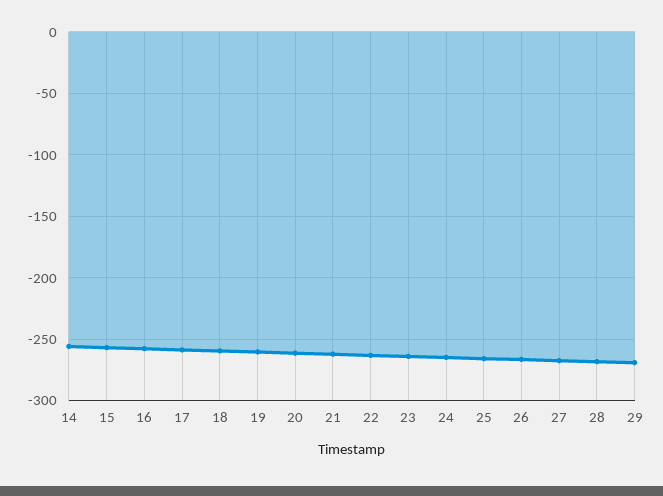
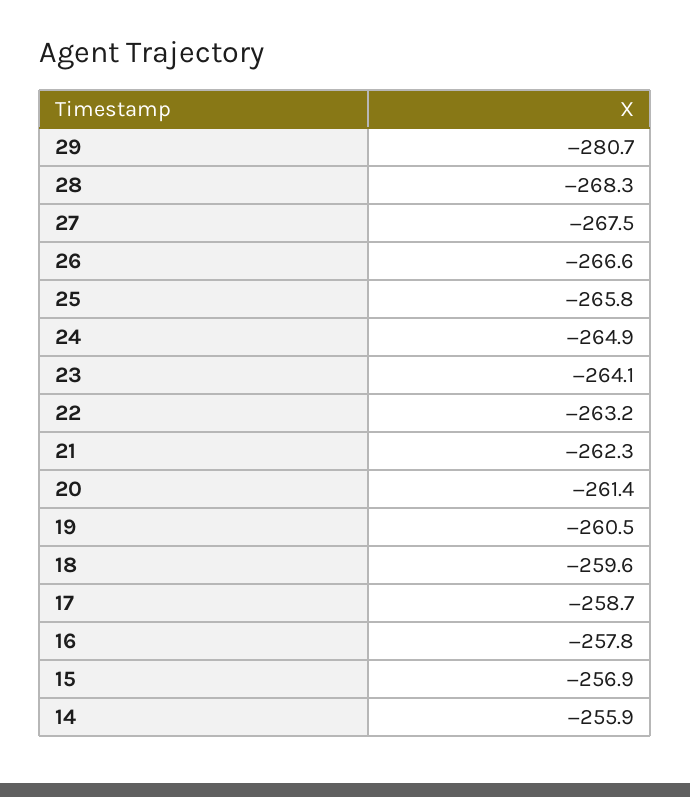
  {
    "14": -255.9,
    "15": -256.9,
    "16": -257.8,
    "17": -258.7,
    "18": -259.6,
    "19": -260.5,
    "20": -261.4,
    "21": -262.3,
    "22": -263.2,
    "23": -264.1,
    "24": -264.9,
    "25": -265.8,
    "26": -266.6,
    "27": -267.5,
    "28": -268.3,
-   "29": -270
+   "29": -280.7
  }

